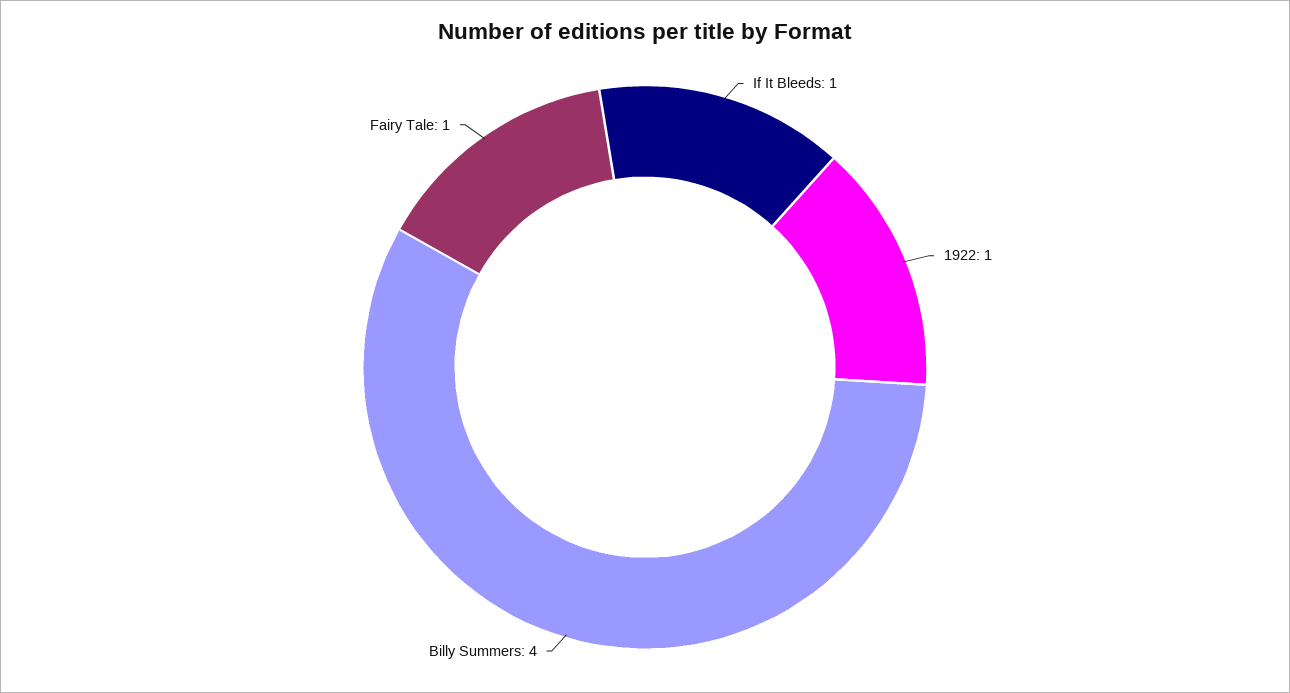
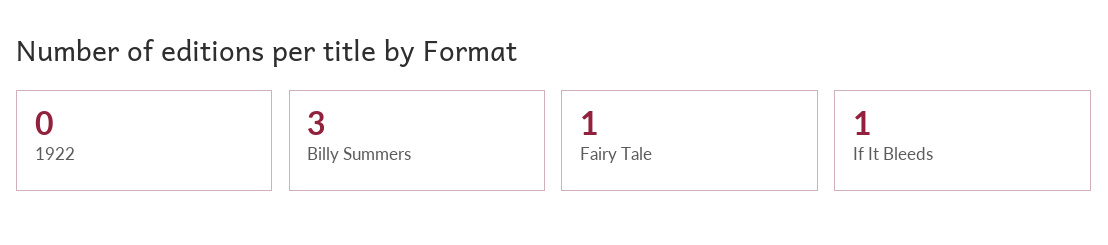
  {
    "If It Bleeds": 1,
-   "1922": 1,
+   "1922": 0,
-   "Billy Summers": 4,
+   "Billy Summers": 3,
    "Fairy Tale": 1
  }

